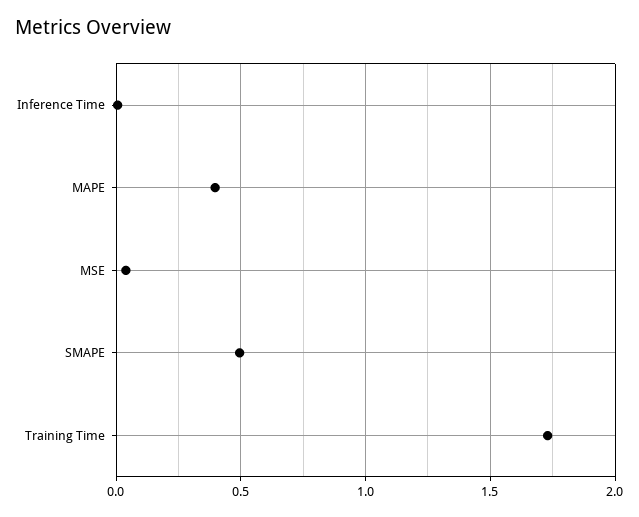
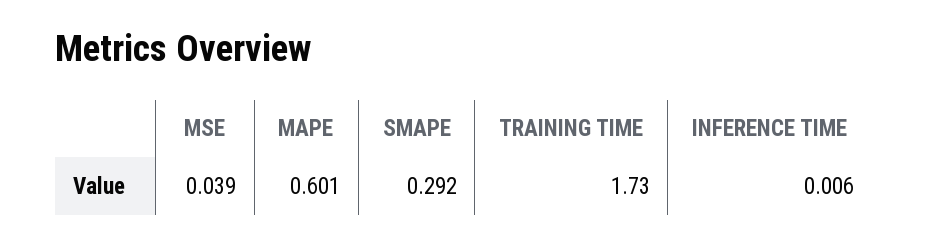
  {
    "Inference Time": 0.006,
-   "MAPE": 0.4,
+   "MAPE": 0.601,
    "MSE": 0.039,
-   "SMAPE": 0.5,
+   "SMAPE": 0.292,
    "Training Time": 1.73
  }

